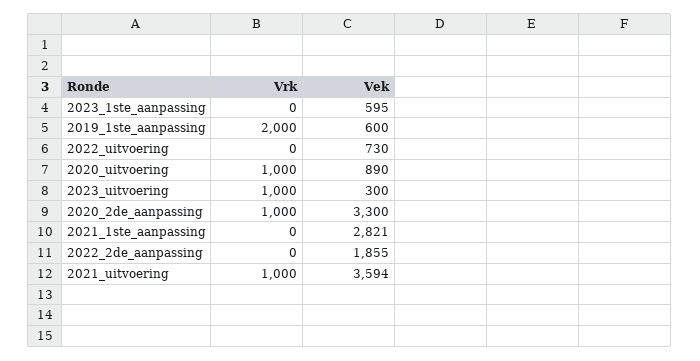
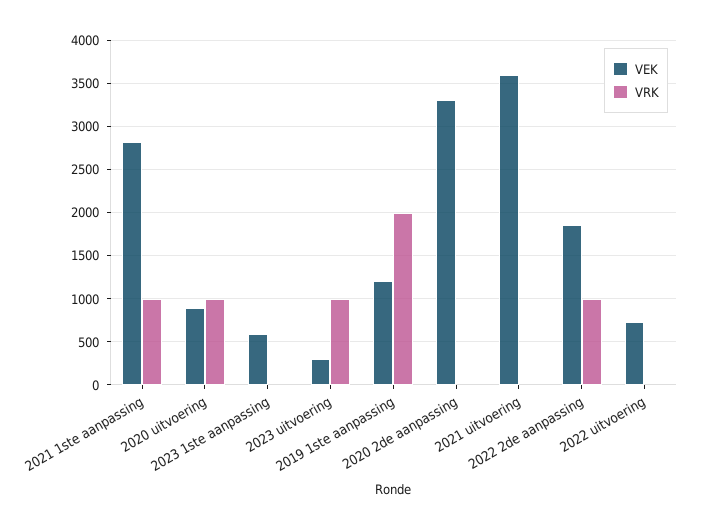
  {
    "Vrk": {
      "2023_1ste_aanpassing": 0,
      "2019_1ste_aanpassing": 2000,
      "2022_uitvoering": 0,
      "2020_uitvoering": 1000,
      "2023_uitvoering": 1000,
-     "2020_2de_aanpassing": 1000,
+     "2020_2de_aanpassing": 0,
-     "2021_1ste_aanpassing": 0,
+     "2021_1ste_aanpassing": 1000,
-     "2022_2de_aanpassing": 0,
+     "2022_2de_aanpassing": 1000,
-     "2021_uitvoering": 1000
+     "2021_uitvoering": 0
    },
    "Vek": {
      "2023_1ste_aanpassing": 595,
-     "2019_1ste_aanpassing": 600,
+     "2019_1ste_aanpassing": 1200,
      "2022_uitvoering": 730,
      "2020_uitvoering": 890,
      "2023_uitvoering": 300,
      "2020_2de_aanpassing": 3300,
      "2021_1ste_aanpassing": 2821,
      "2022_2de_aanpassing": 1855,
      "2021_uitvoering": 3594
    }
  }

